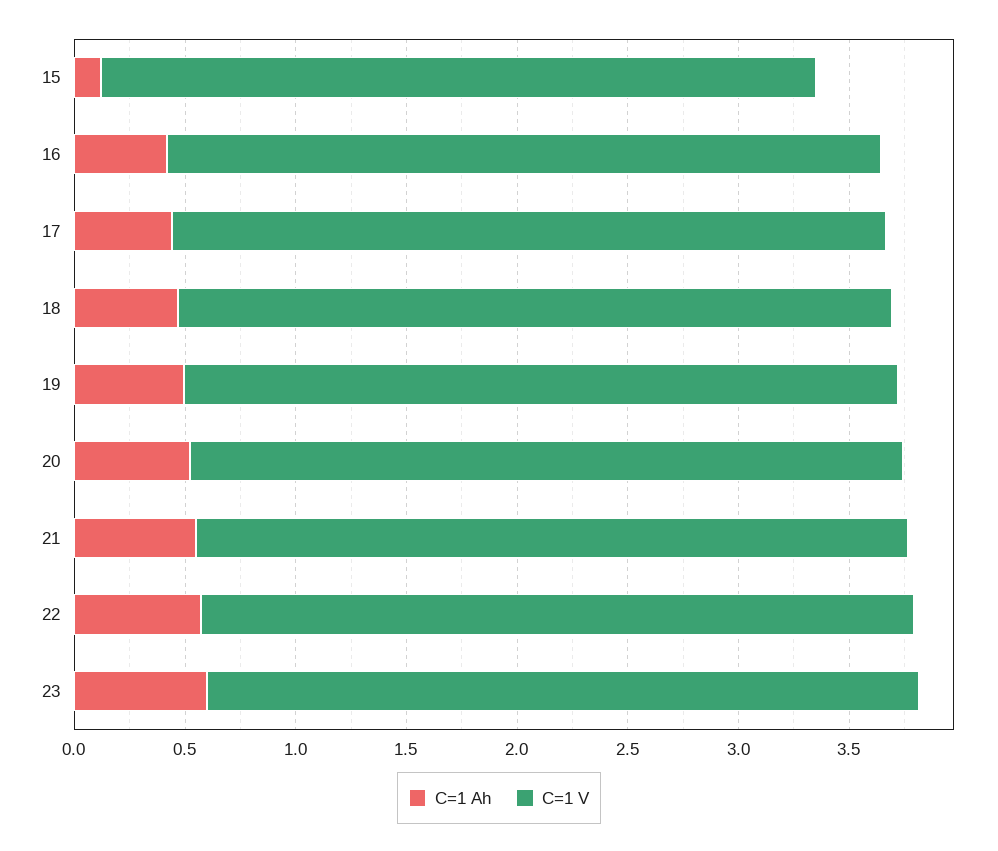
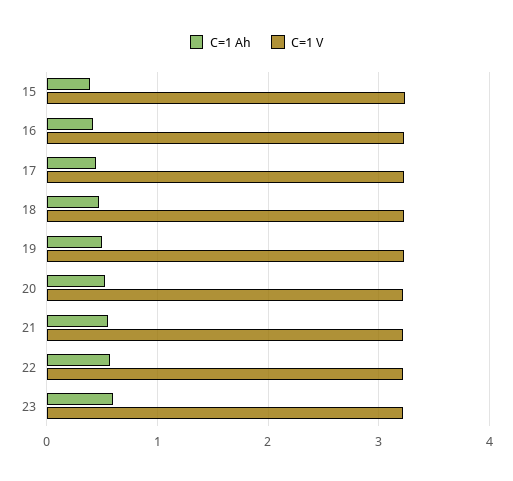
  {
    "C=1 Ah": {
-     "15": 0.1,
+     "15": 0.4,
      "16": 0.4,
      "17": 0.4,
      "18": 0.5,
      "19": 0.5,
      "20": 0.5,
      "21": 0.5,
      "22": 0.6,
      "23": 0.6
    },
    "C=1 V": {
      "15": 3.2,
      "16": 3.2,
      "17": 3.2,
      "18": 3.2,
      "19": 3.2,
      "20": 3.2,
      "21": 3.2,
      "22": 3.2,
      "23": 3.2
    }
  }

